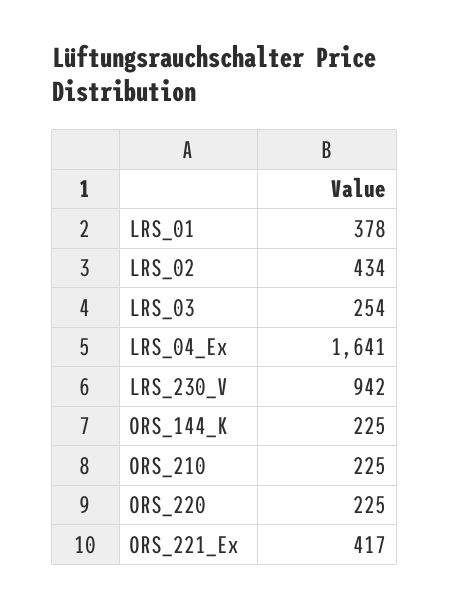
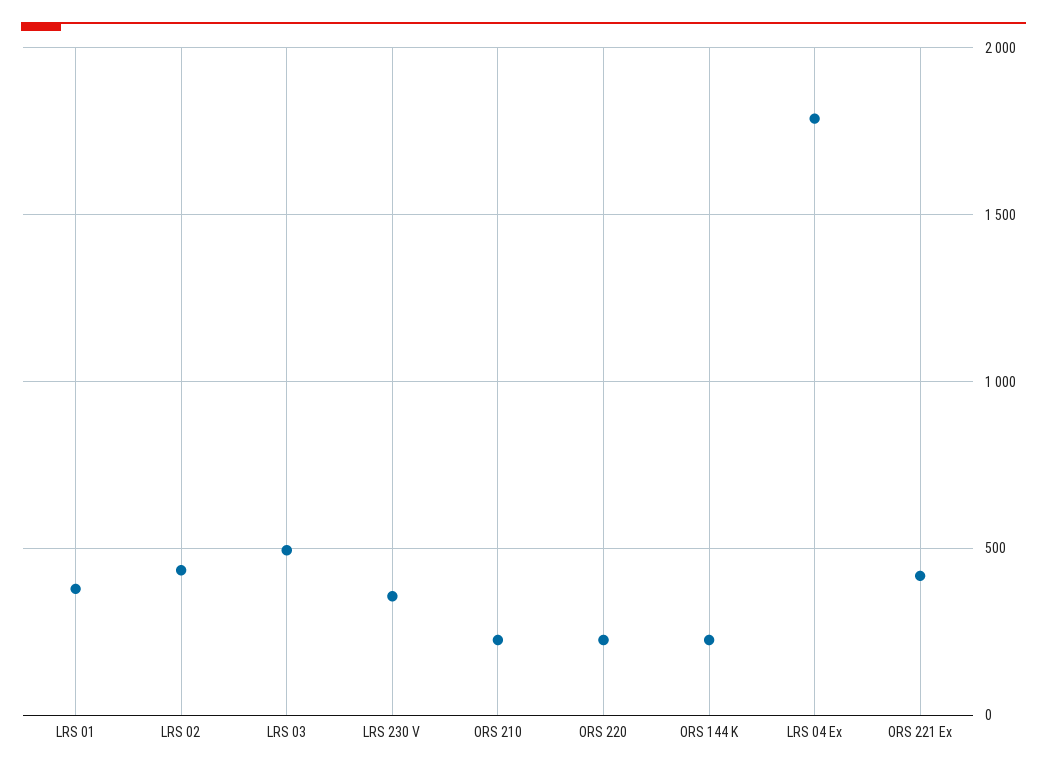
  {
    "LRS_01": 378,
    "LRS_02": 434,
-   "LRS_03": 254,
+   "LRS_03": 500,
-   "LRS_04_Ex": 1641,
+   "LRS_04_Ex": 1800,
-   "LRS_230_V": 942,
+   "LRS_230_V": 350,
    "ORS_144_K": 225,
    "ORS_210": 225,
    "ORS_220": 225,
    "ORS_221_Ex": 417
  }

